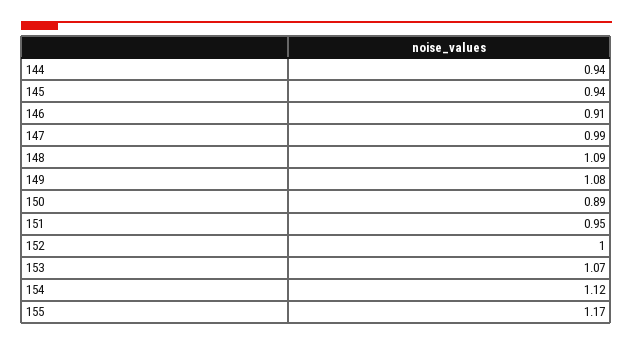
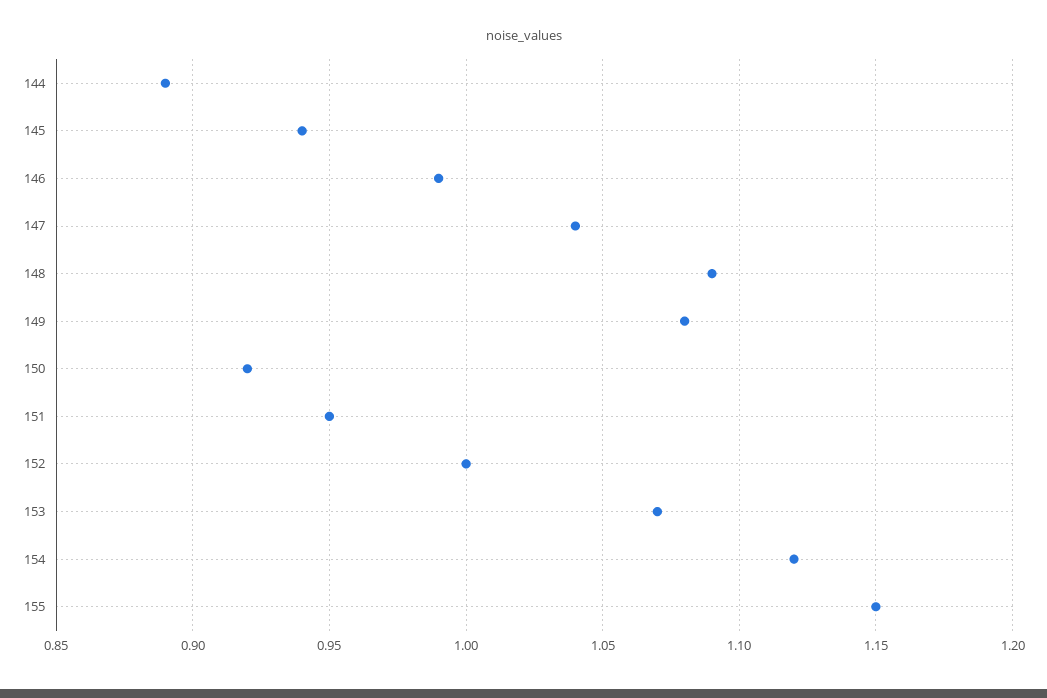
  {
-   "144": 0.94,
+   "144": 0.89,
    "145": 0.94,
-   "146": 0.91,
+   "146": 0.99,
-   "147": 0.99,
+   "147": 1.04,
    "148": 1.09,
    "149": 1.08,
-   "150": 0.89,
+   "150": 0.92,
    "151": 0.95,
    "152": 1,
    "153": 1.07,
    "154": 1.12,
-   "155": 1.17
+   "155": 1.15
  }

